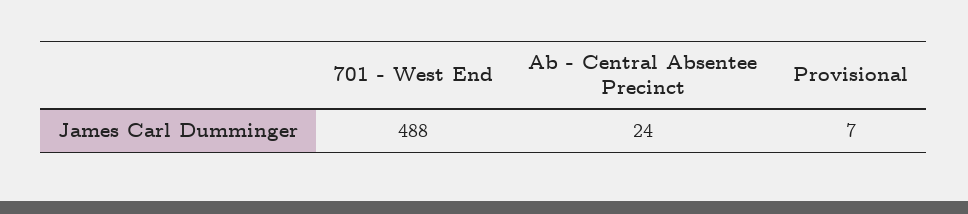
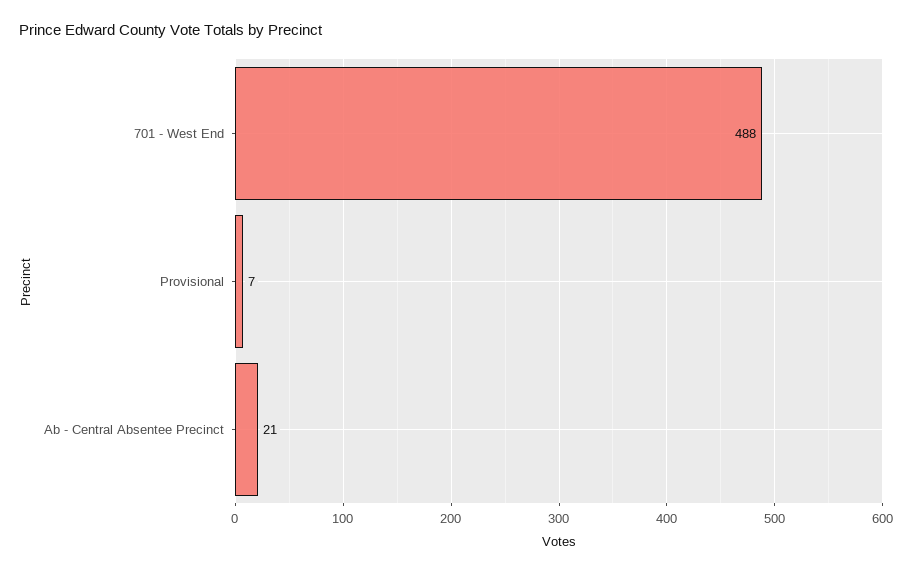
  {
    "701 - West End": 488,
-   "Ab - Central Absentee Precinct": 24,
+   "Ab - Central Absentee Precinct": 21,
    "Provisional": 7
  }

